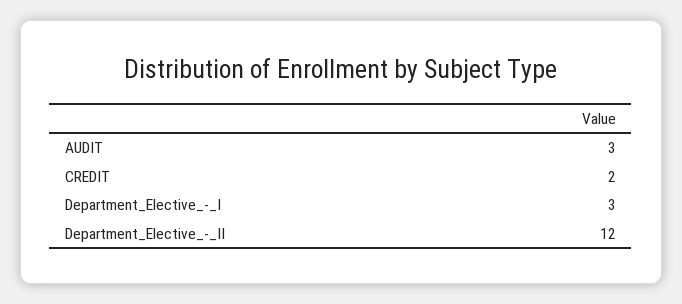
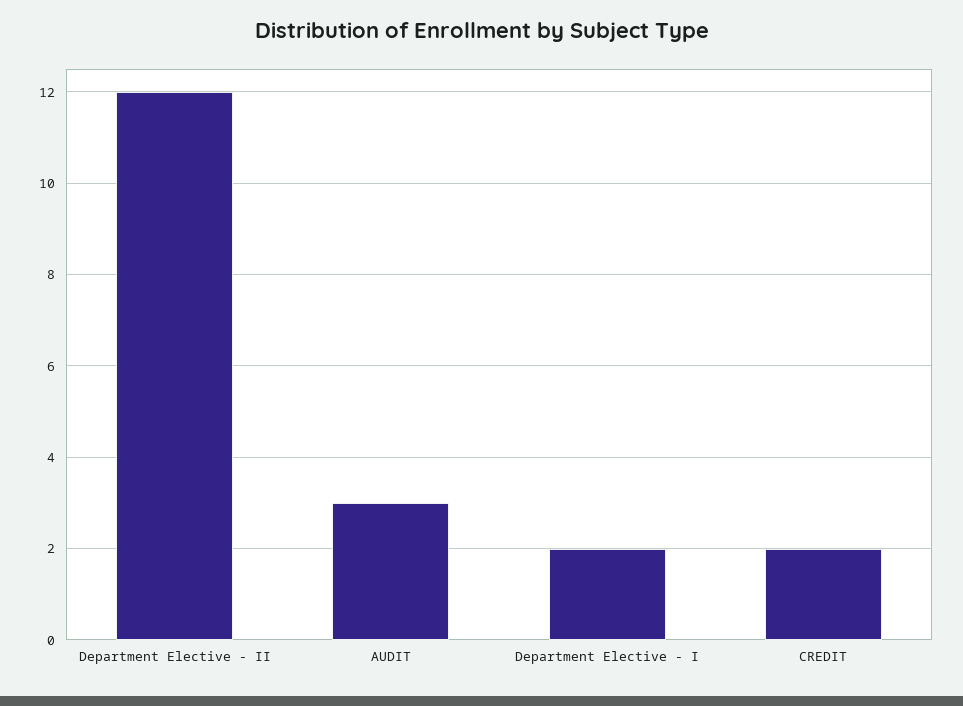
  {
    "AUDIT": 3,
    "CREDIT": 2,
-   "Department_Elective_-_I": 3,
+   "Department_Elective_-_I": 2,
    "Department_Elective_-_II": 12
  }

